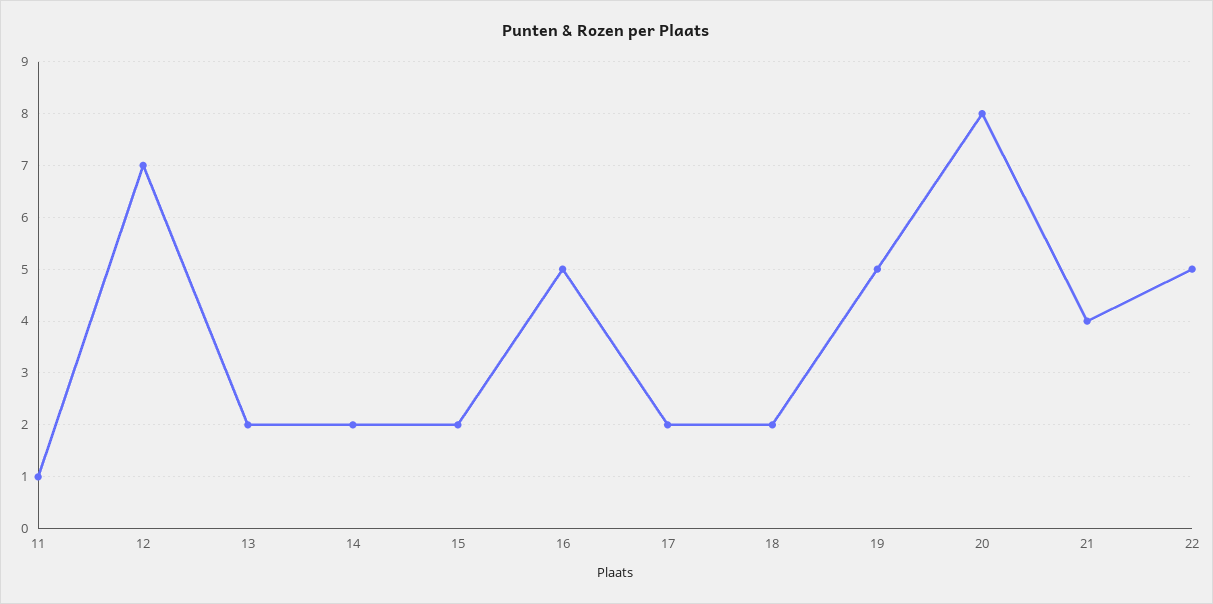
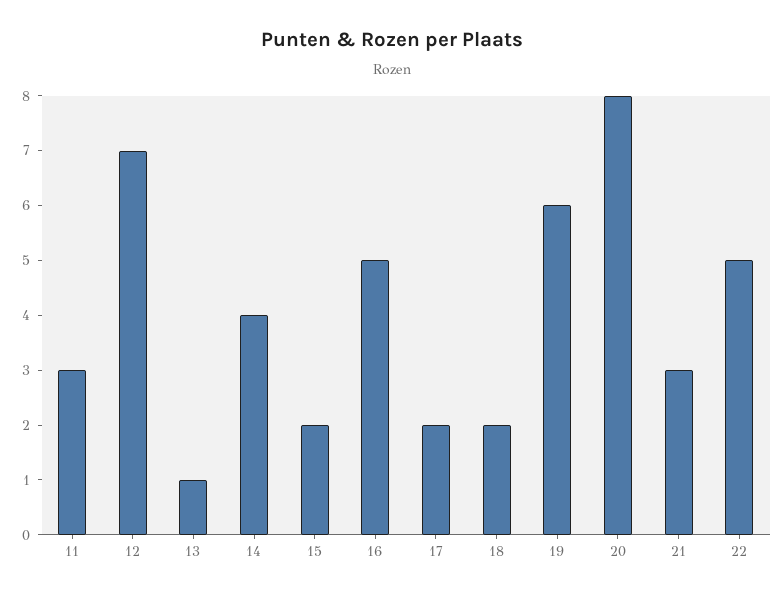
  {
-   "11": 1,
+   "11": 3,
    "12": 7,
-   "13": 2,
+   "13": 1,
-   "14": 2,
+   "14": 4,
    "15": 2,
    "16": 5,
    "17": 2,
    "18": 2,
-   "19": 5,
+   "19": 6,
    "20": 8,
-   "21": 4,
+   "21": 3,
    "22": 5
  }

